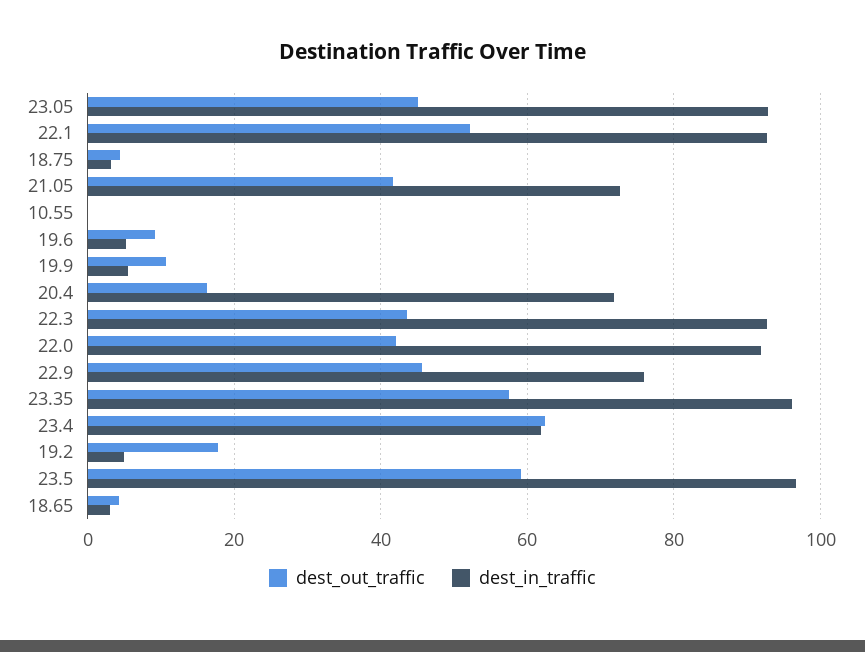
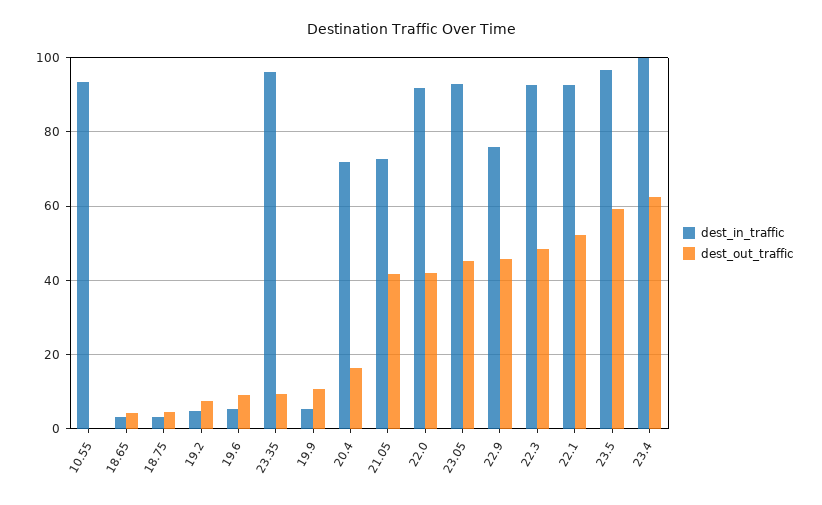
  {
    "dest_out_traffic": {
      "23.05": 46,
      "22.1": 52,
      "18.75": 4,
      "21.05": 42,
      "10.55": 0,
      "19.6": 10,
      "19.9": 10,
      "20.4": 16,
-     "22.3": 44,
+     "22.3": 48,
      "22.0": 42,
      "22.9": 46,
-     "23.35": 58,
+     "23.35": 10,
      "23.4": 62,
-     "19.2": 18,
+     "19.2": 8,
      "23.5": 60,
      "18.65": 4
    },
    "dest_in_traffic": {
      "23.05": 92,
      "22.1": 92,
      "18.75": 4,
      "21.05": 72,
-     "10.55": 0,
+     "10.55": 94,
      "19.6": 6,
      "19.9": 6,
      "20.4": 72,
      "22.3": 92,
      "22.0": 92,
      "22.9": 76,
      "23.35": 96,
-     "23.4": 62,
+     "23.4": 100,
      "19.2": 4,
      "23.5": 96,
      "18.65": 4
    }
  }

